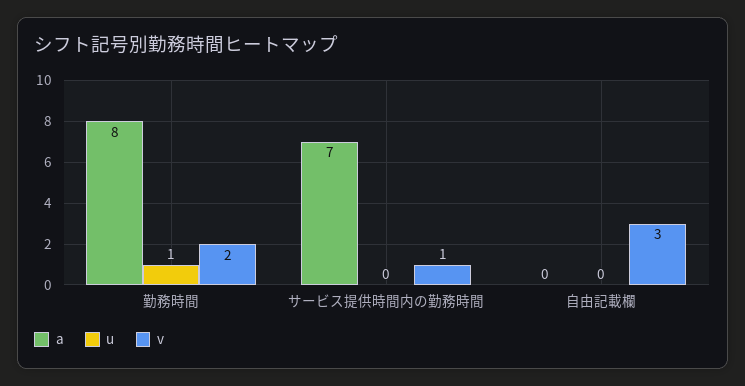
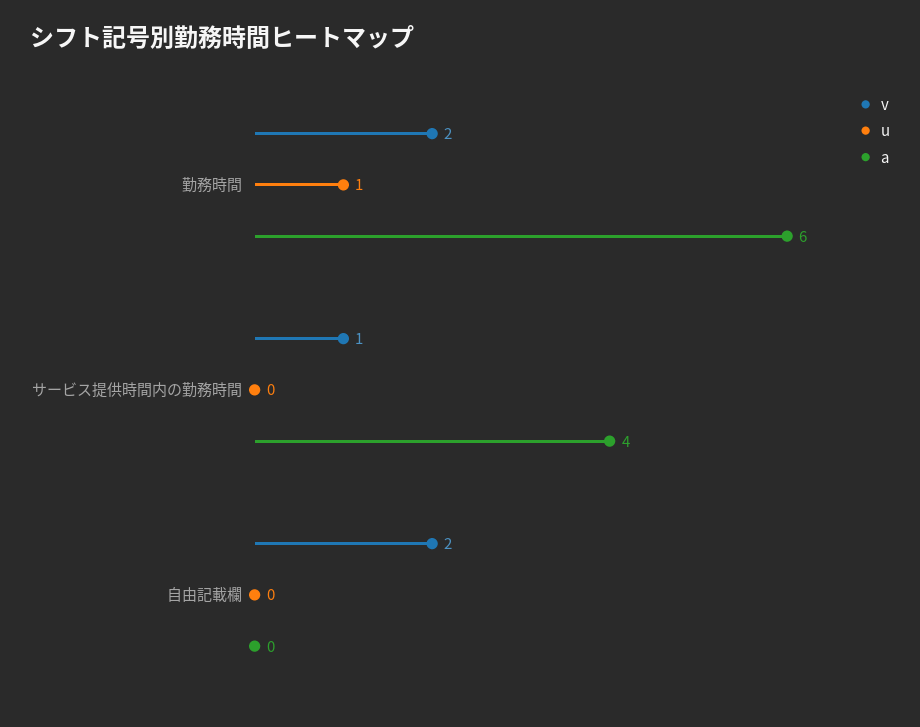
  {
    "a": {
-     "勤務時間": 8,
+     "勤務時間": 6,
-     "サービス提供時間内の勤務時間": 7,
+     "サービス提供時間内の勤務時間": 4,
      "自由記載欄": 0
    },
    "u": {
      "勤務時間": 1,
      "サービス提供時間内の勤務時間": 0,
      "自由記載欄": 0
    },
    "v": {
      "勤務時間": 2,
      "サービス提供時間内の勤務時間": 1,
-     "自由記載欄": 3
+     "自由記載欄": 2
    }
  }

